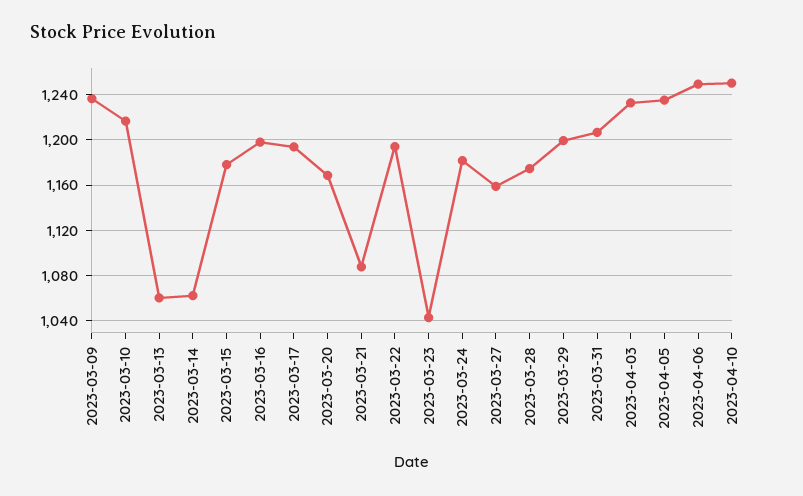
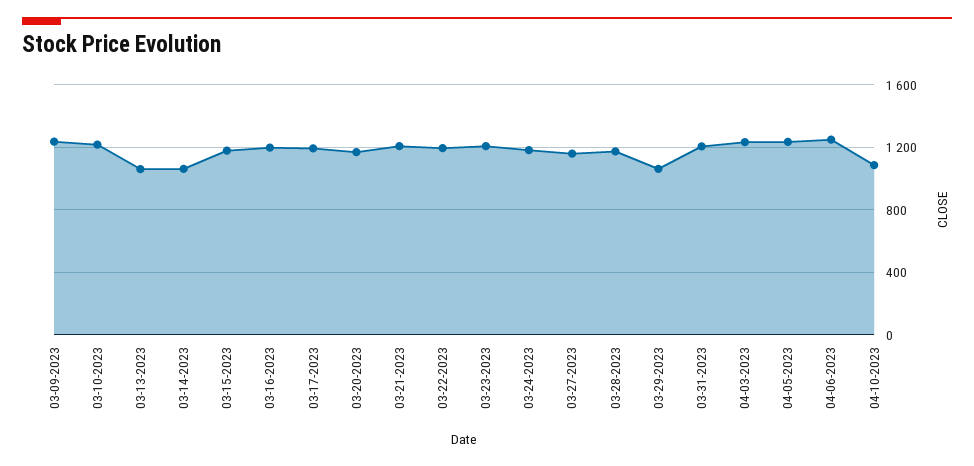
  {
    "2023-03-09": 1240,
    "2023-03-10": 1220,
    "2023-03-13": 1060,
    "2023-03-14": 1060,
    "2023-03-15": 1180,
    "2023-03-16": 1200,
    "2023-03-17": 1190,
    "2023-03-20": 1170,
-   "2023-03-21": 1090,
+   "2023-03-21": 1200,
    "2023-03-22": 1190,
-   "2023-03-23": 1040,
+   "2023-03-23": 1200,
    "2023-03-24": 1180,
    "2023-03-27": 1160,
    "2023-03-28": 1170,
-   "2023-03-29": 1200,
+   "2023-03-29": 1050,
    "2023-03-31": 1210,
    "2023-04-03": 1230,
    "2023-04-05": 1240,
    "2023-04-06": 1250,
-   "2023-04-10": 1250
+   "2023-04-10": 1100
  }

